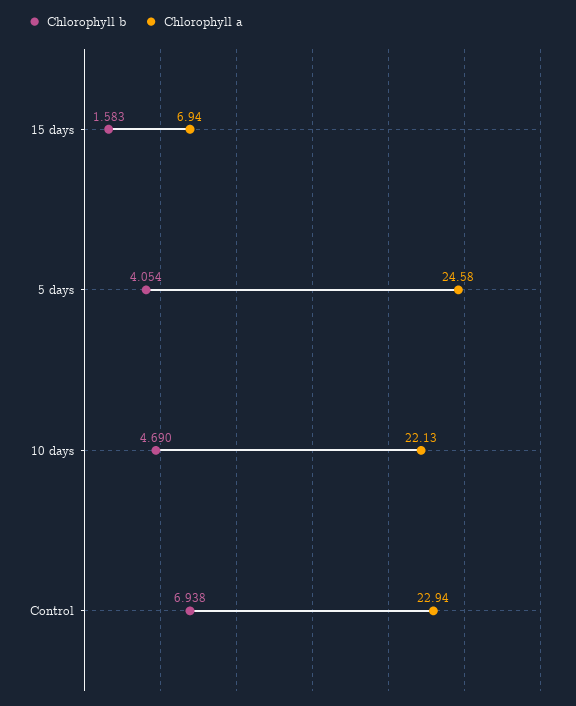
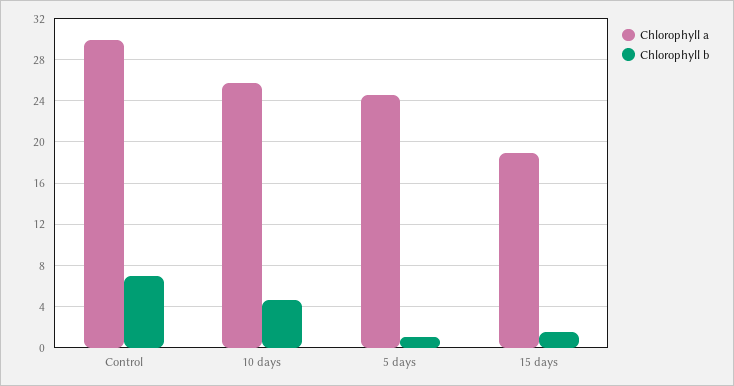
  {
    "Chlorophyll b": {
      "15 days": 1.583,
-     "5 days": 4.054,
+     "5 days": 1,
      "10 days": 4.69,
      "Control": 6.938
    },
    "Chlorophyll a": {
-     "15 days": 6.94,
+     "15 days": 19,
      "5 days": 24.58,
-     "10 days": 22.13,
+     "10 days": 26,
-     "Control": 22.94
+     "Control": 30
    }
  }

